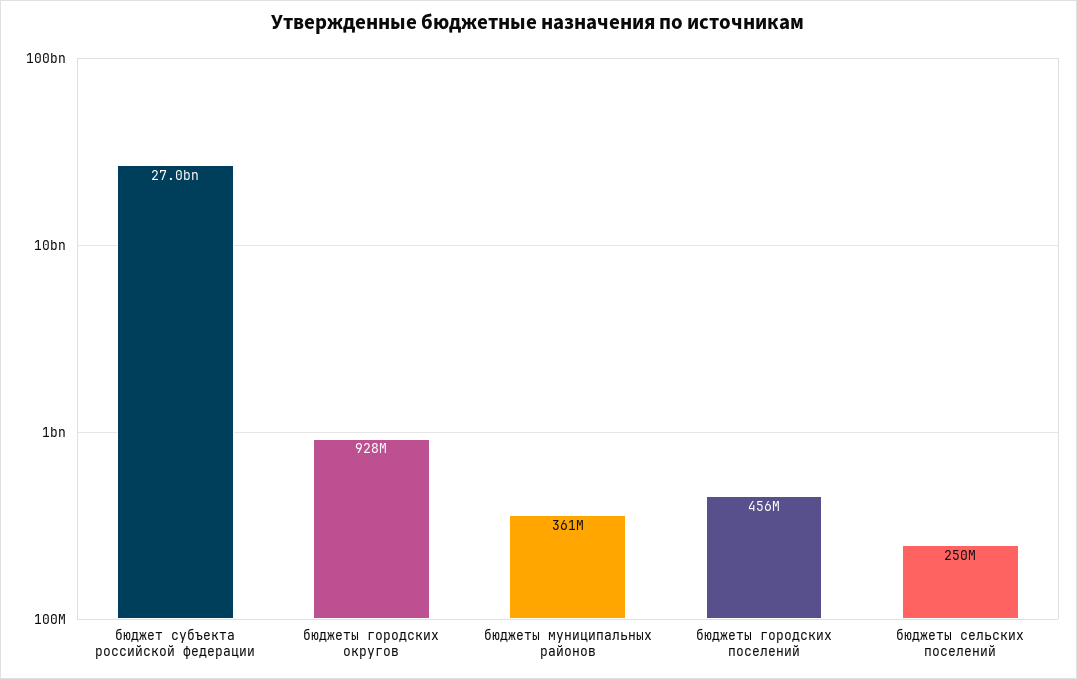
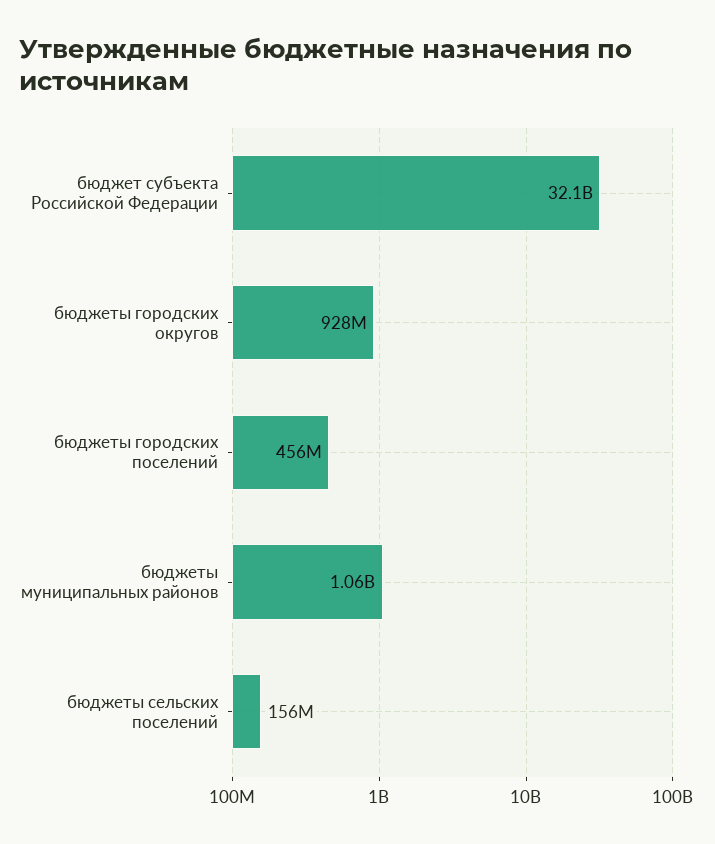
  {
-   "бюджет субъекта российской федерации": 27000000000,
+   "бюджет субъекта российской федерации": 32100000000,
    "бюджеты городских округов": 928000000,
-   "бюджеты муниципальных районов": 361000000,
+   "бюджеты муниципальных районов": 1060000000,
    "бюджеты городских поселений": 456000000,
-   "бюджеты сельских поселений": 250000000
+   "бюджеты сельских поселений": 156000000
  }

